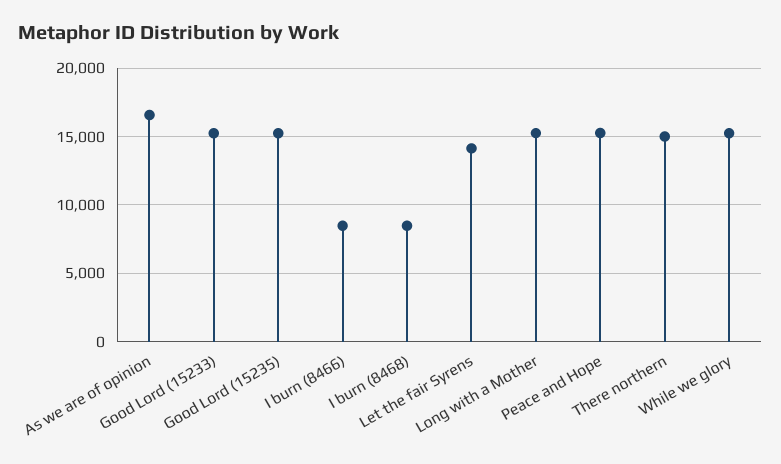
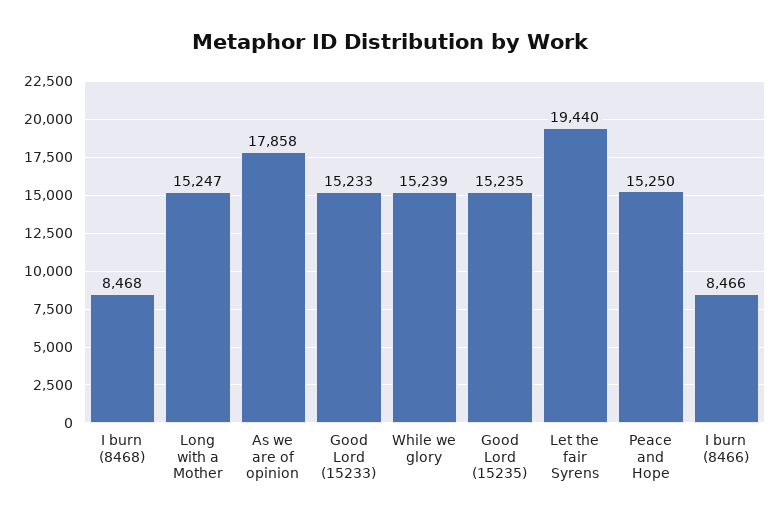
  {
-   "As we are of opinion": 16500,
+   "As we are of opinion": 17858,
    "Good Lord (15233)": 15233,
    "Good Lord (15235)": 15235,
    "I burn (8466)": 8466,
    "I burn (8468)": 8468,
-   "Let the fair Syrens": 14000,
+   "Let the fair Syrens": 19440,
    "Long with a Mother": 15247,
    "Peace and Hope": 15250,
-   "There northern": 15000,
    "While we glory": 15239
  }

